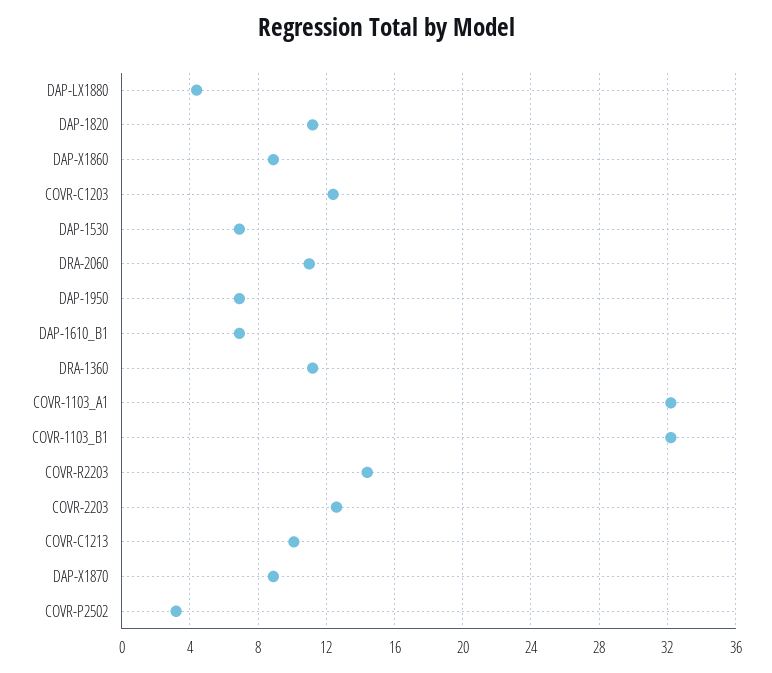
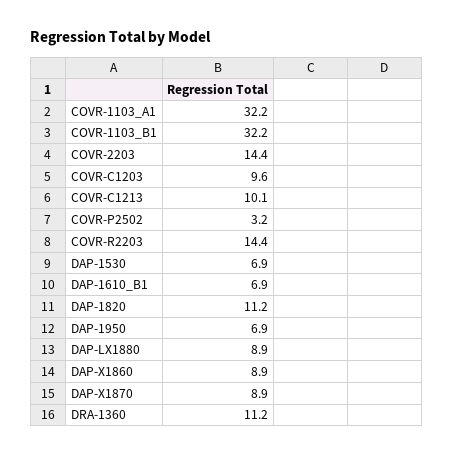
  {
-   "DAP-LX1880": 4.5,
+   "DAP-LX1880": 8.9,
    "DAP-1820": 11.2,
    "DAP-X1860": 8.9,
-   "COVR-C1203": 12.5,
+   "COVR-C1203": 9.6,
    "DAP-1530": 6.9,
-   "DRA-2060": 11,
    "DAP-1950": 6.9,
    "DAP-1610_B1": 6.9,
    "DRA-1360": 11.2,
    "COVR-1103_A1": 32.2,
    "COVR-1103_B1": 32.2,
    "COVR-R2203": 14.4,
-   "COVR-2203": 12.5,
+   "COVR-2203": 14.4,
    "COVR-C1213": 10.1,
    "DAP-X1870": 8.9,
    "COVR-P2502": 3.2
  }

